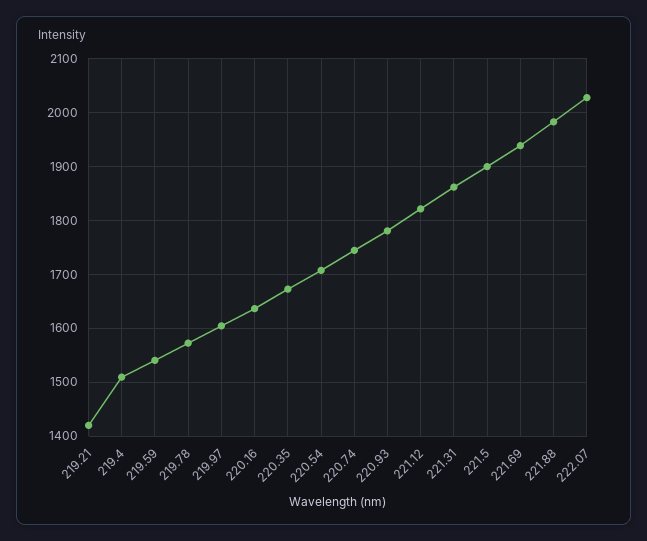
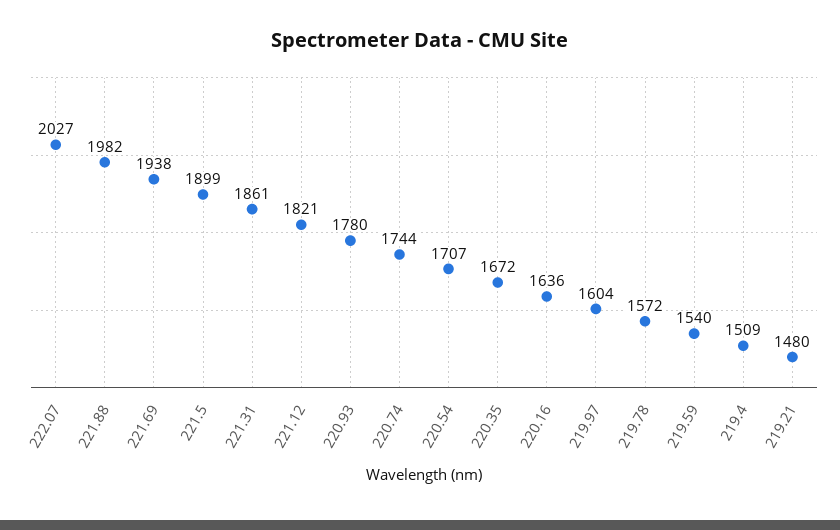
  {
-   "219.21": 1420,
+   "219.21": 1480,
    "219.4": 1509,
    "219.59": 1540,
    "219.78": 1572,
    "219.97": 1604,
    "220.16": 1636,
    "220.35": 1672,
    "220.54": 1707,
    "220.74": 1744,
    "220.93": 1780,
    "221.12": 1821,
    "221.31": 1861,
    "221.5": 1899,
    "221.69": 1938,
    "221.88": 1982,
    "222.07": 2027
  }

